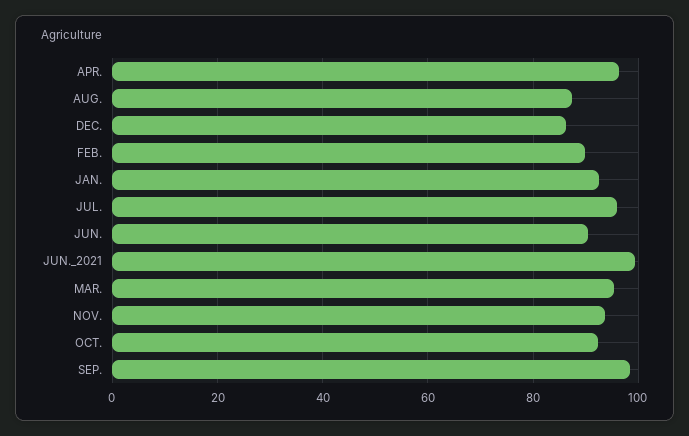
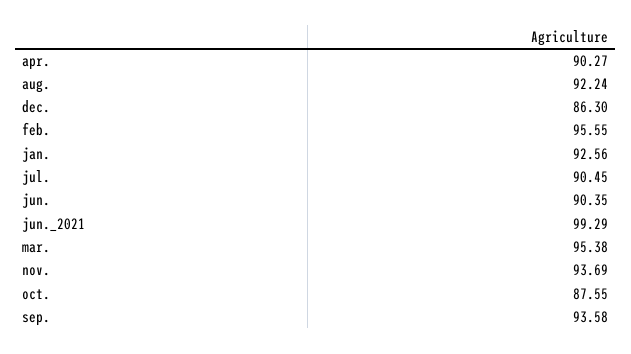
  {
-   "APR.": 96,
+   "APR.": 90.27,
-   "AUG.": 88,
+   "AUG.": 92.24,
    "DEC.": 86.3,
-   "FEB.": 90,
+   "FEB.": 95.55,
    "JAN.": 92.56,
-   "JUL.": 96,
+   "JUL.": 90.45,
    "JUN.": 90.35,
    "JUN._2021": 99.29,
    "MAR.": 95.38,
    "NOV.": 93.69,
-   "OCT.": 92,
+   "OCT.": 87.55,
-   "SEP.": 98
+   "SEP.": 93.58
  }

